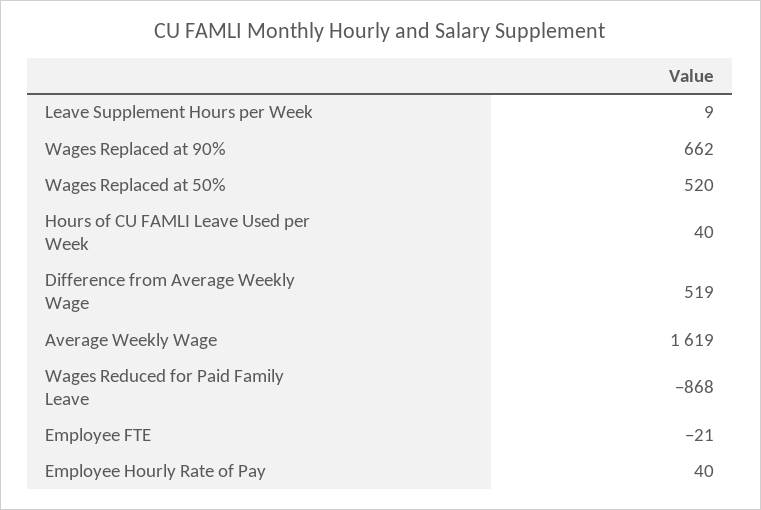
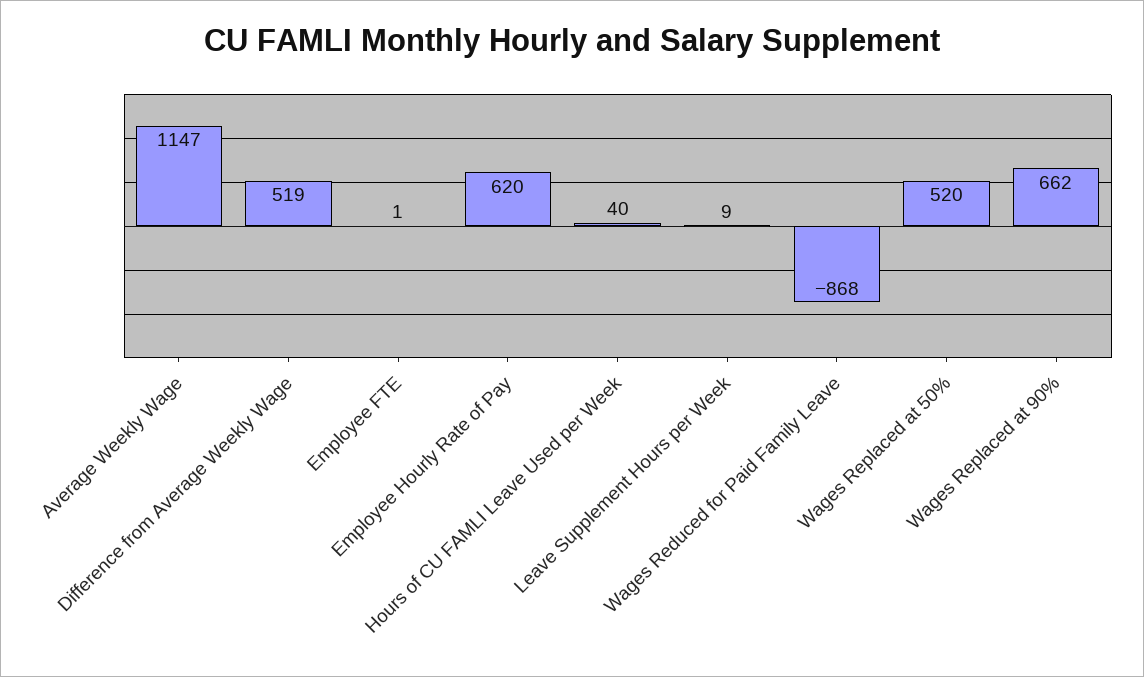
  {
    "Leave Supplement Hours per Week": 9,
    "Wages Replaced at 90%": 662,
    "Wages Replaced at 50%": 520,
    "Hours of CU FAMLI Leave Used per Week": 40,
    "Difference from Average Weekly Wage": 519,
-   "Average Weekly Wage": 1619,
+   "Average Weekly Wage": 1147,
    "Wages Reduced for Paid Family Leave": -868,
-   "Employee FTE": -21,
+   "Employee FTE": 1,
-   "Employee Hourly Rate of Pay": 40
+   "Employee Hourly Rate of Pay": 620
  }

